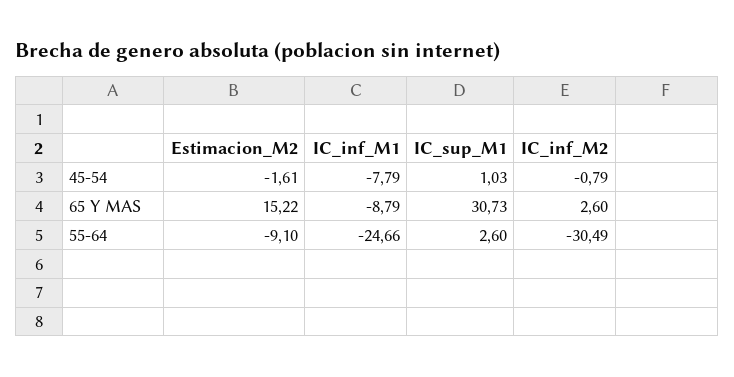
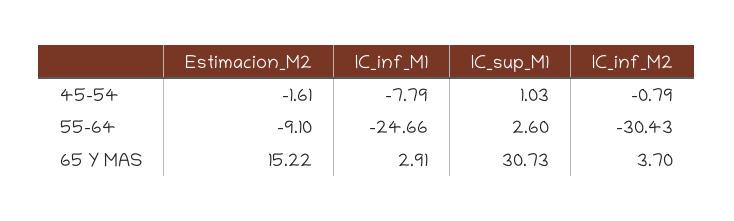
  {
    "Estimacion_M2": {
      "45-54": -1.61,
      "65 Y MAS": 15.22,
      "55-64": -9.1
    },
    "IC_inf_M1": {
      "45-54": -7.79,
-     "65 Y MAS": -8.79,
+     "65 Y MAS": 2.91,
      "55-64": -24.66
    },
    "IC_sup_M1": {
      "45-54": 1.03,
      "65 Y MAS": 30.73,
      "55-64": 2.6
    },
    "IC_inf_M2": {
      "45-54": -0.79,
-     "65 Y MAS": 2.6,
+     "65 Y MAS": 3.7,
-     "55-64": -30.49
+     "55-64": -30.43
    }
  }

